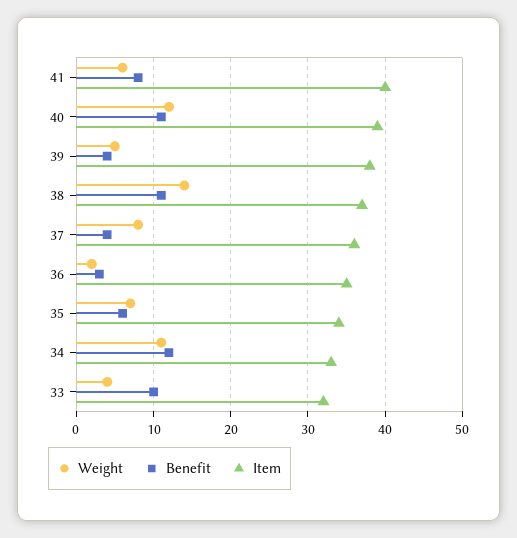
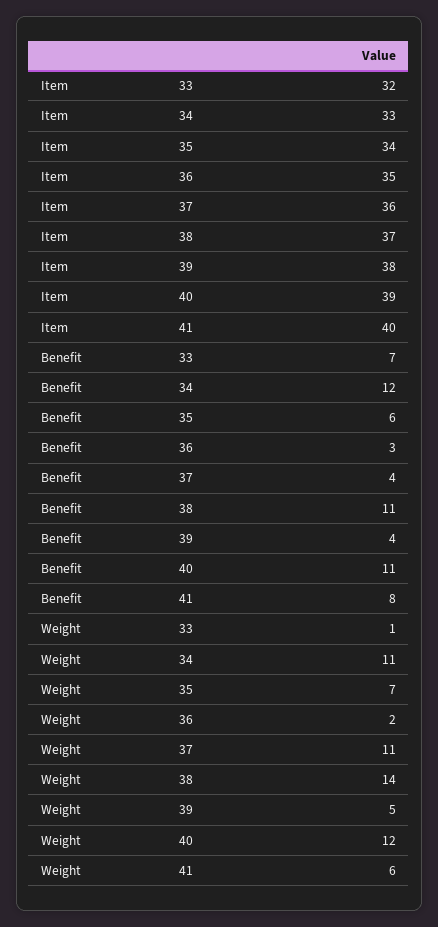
  {
    "Weight": {
      "41": 6,
      "40": 12,
      "39": 5,
      "38": 14,
-     "37": 8,
+     "37": 11,
      "36": 2,
      "35": 7,
      "34": 11,
-     "33": 4
+     "33": 1
    },
    "Benefit": {
      "41": 8,
      "40": 11,
      "39": 4,
      "38": 11,
      "37": 4,
      "36": 3,
      "35": 6,
      "34": 12,
-     "33": 10
+     "33": 7
    },
    "Item": {
      "41": 40,
      "40": 39,
      "39": 38,
      "38": 37,
      "37": 36,
      "36": 35,
      "35": 34,
      "34": 33,
      "33": 32
    }
  }

